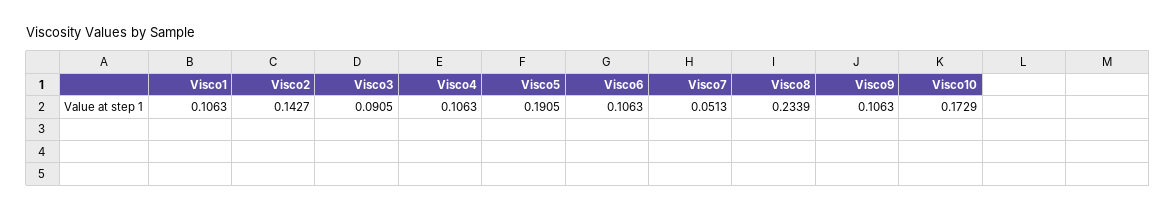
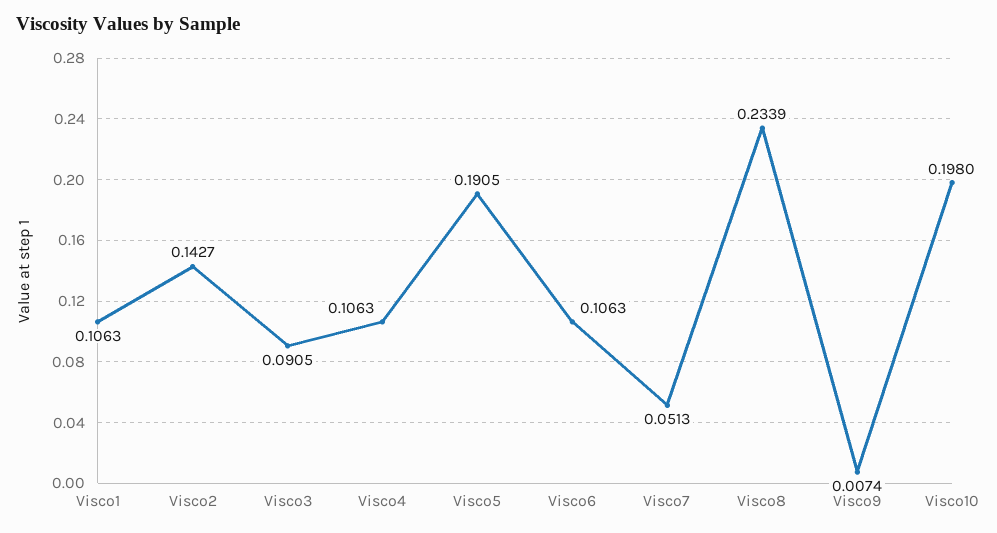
  {
    "Visco1": 0.1063,
    "Visco2": 0.1427,
    "Visco3": 0.0905,
    "Visco4": 0.1063,
    "Visco5": 0.1905,
    "Visco6": 0.1063,
    "Visco7": 0.0513,
    "Visco8": 0.2339,
-   "Visco9": 0.1063,
+   "Visco9": 0.0074,
-   "Visco10": 0.1729
+   "Visco10": 0.198
  }

